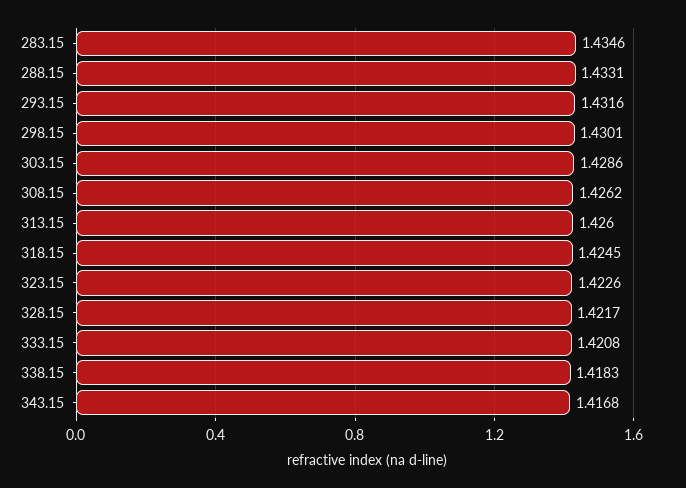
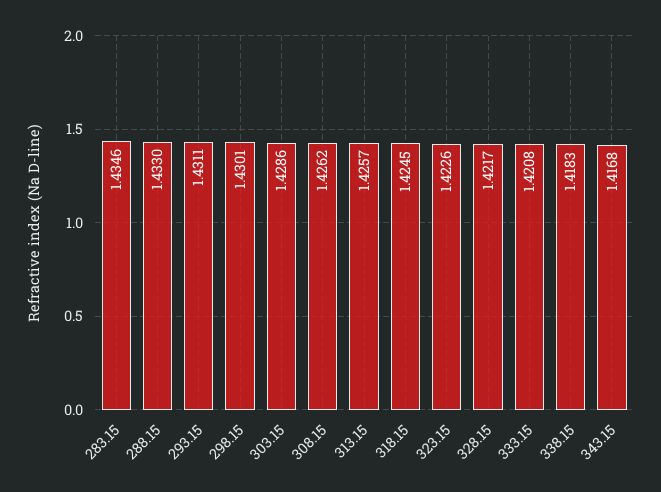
  {
    "283.15": 1.4346,
-   "288.15": 1.4331,
+   "288.15": 1.433,
-   "293.15": 1.4316,
+   "293.15": 1.4311,
    "298.15": 1.4301,
    "303.15": 1.4286,
    "308.15": 1.4262,
-   "313.15": 1.426,
+   "313.15": 1.4257,
    "318.15": 1.4245,
    "323.15": 1.4226,
    "328.15": 1.4217,
    "333.15": 1.4208,
    "338.15": 1.4183,
    "343.15": 1.4168
  }

